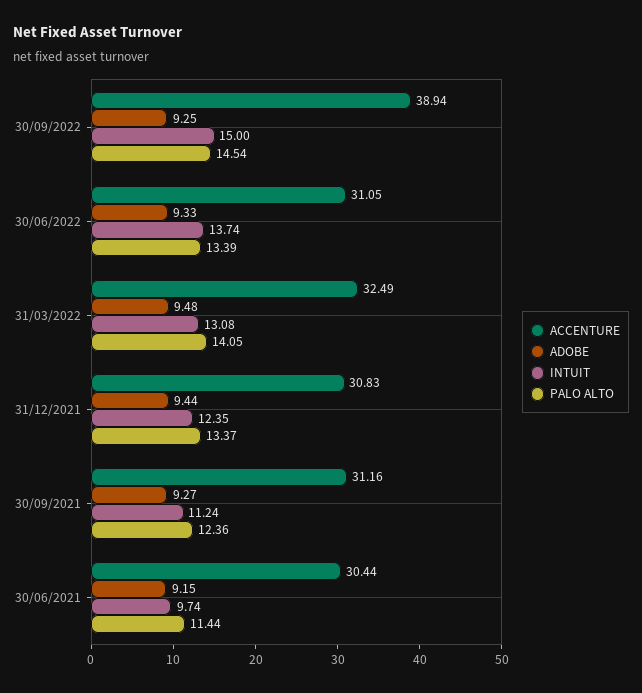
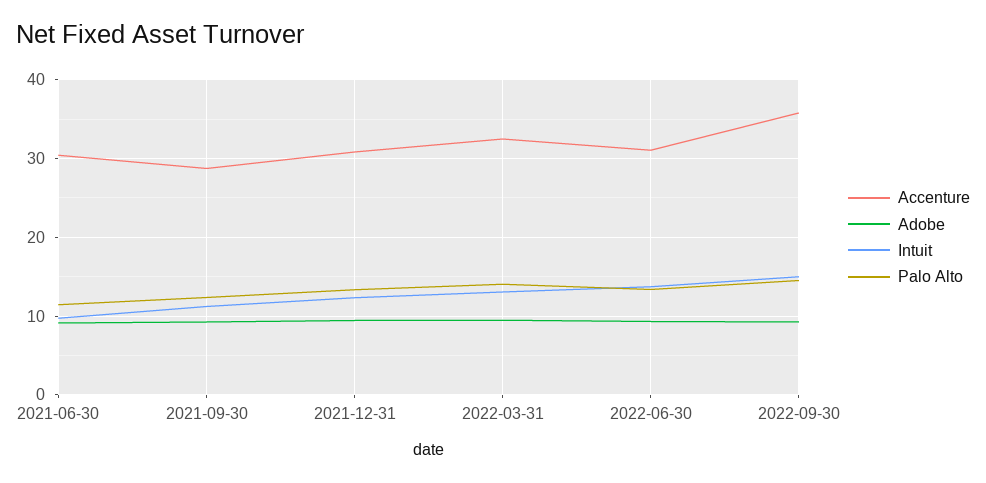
  {
    "ACCENTURE": {
-     "30/09/2022": 38.94,
+     "30/09/2022": 36,
      "30/06/2022": 31.05,
      "31/03/2022": 32.49,
      "31/12/2021": 30.83,
-     "30/09/2021": 31.16,
+     "30/09/2021": 29,
      "30/06/2021": 30.44
    },
    "ADOBE": {
      "30/09/2022": 9.25,
      "30/06/2022": 9.33,
      "31/03/2022": 9.48,
      "31/12/2021": 9.44,
      "30/09/2021": 9.27,
      "30/06/2021": 9.15
    },
    "INTUIT": {
      "30/09/2022": 15,
      "30/06/2022": 13.74,
      "31/03/2022": 13.08,
      "31/12/2021": 12.35,
      "30/09/2021": 11.24,
      "30/06/2021": 9.74
    },
    "PALO ALTO": {
      "30/09/2022": 14.54,
      "30/06/2022": 13.39,
      "31/03/2022": 14.05,
      "31/12/2021": 13.37,
      "30/09/2021": 12.36,
      "30/06/2021": 11.44
    }
  }

